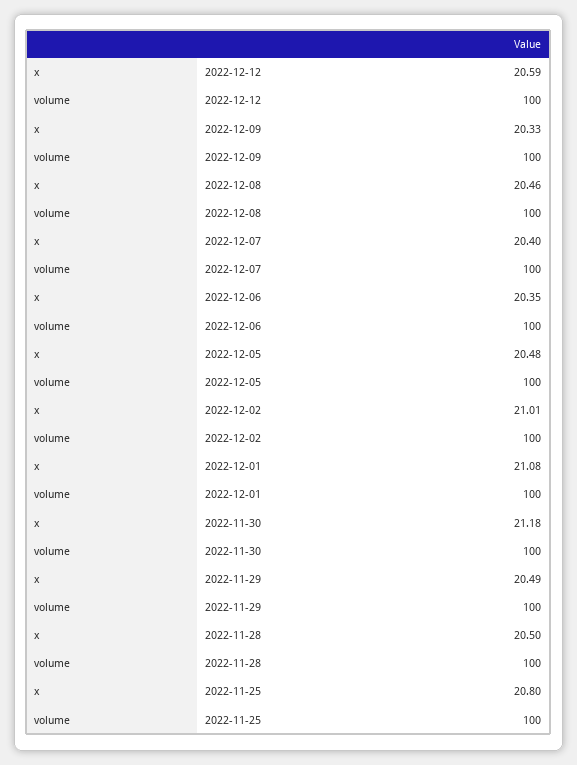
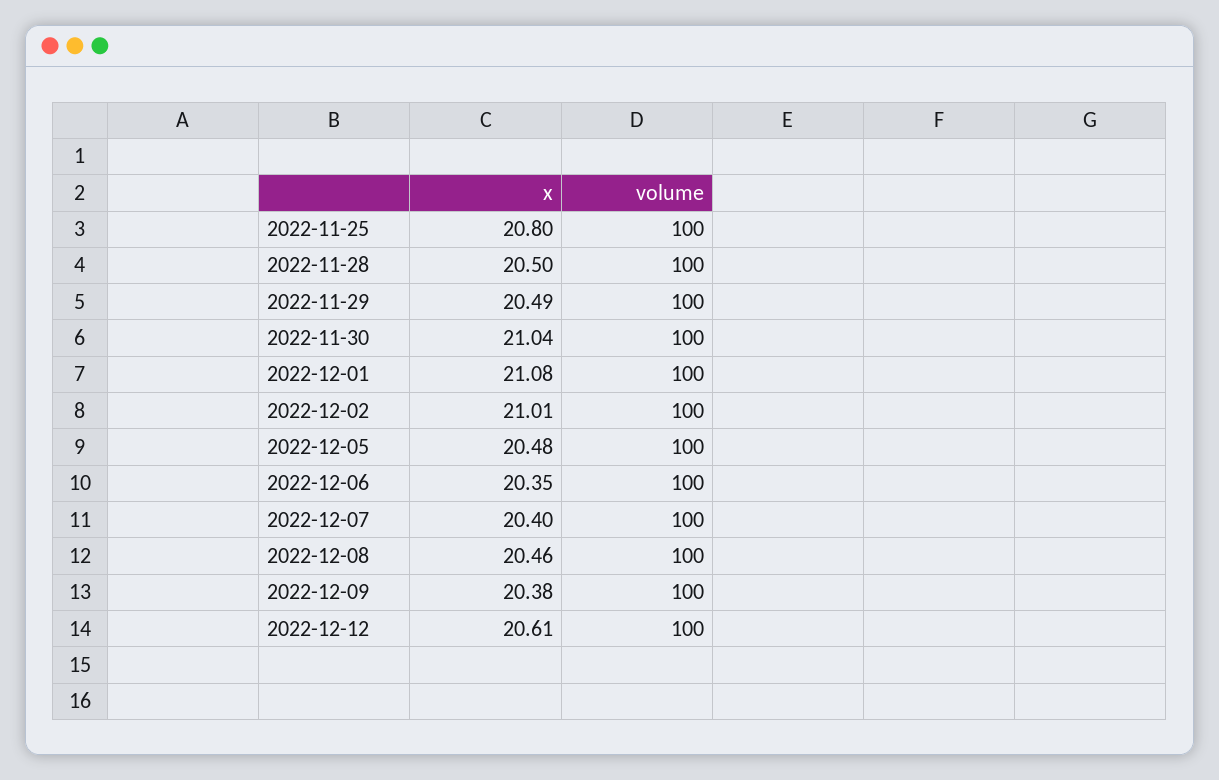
  {
    "x": {
-     "2022-12-12": 20.59,
+     "2022-12-12": 20.61,
-     "2022-12-09": 20.33,
+     "2022-12-09": 20.38,
      "2022-12-08": 20.46,
      "2022-12-07": 20.4,
      "2022-12-06": 20.35,
      "2022-12-05": 20.48,
      "2022-12-02": 21.01,
      "2022-12-01": 21.08,
-     "2022-11-30": 21.18,
+     "2022-11-30": 21.04,
      "2022-11-29": 20.49,
      "2022-11-28": 20.5,
      "2022-11-25": 20.8
    },
    "volume": {
      "2022-12-12": 100,
      "2022-12-09": 100,
      "2022-12-08": 100,
      "2022-12-07": 100,
      "2022-12-06": 100,
      "2022-12-05": 100,
      "2022-12-02": 100,
      "2022-12-01": 100,
      "2022-11-30": 100,
      "2022-11-29": 100,
      "2022-11-28": 100,
      "2022-11-25": 100
    }
  }

